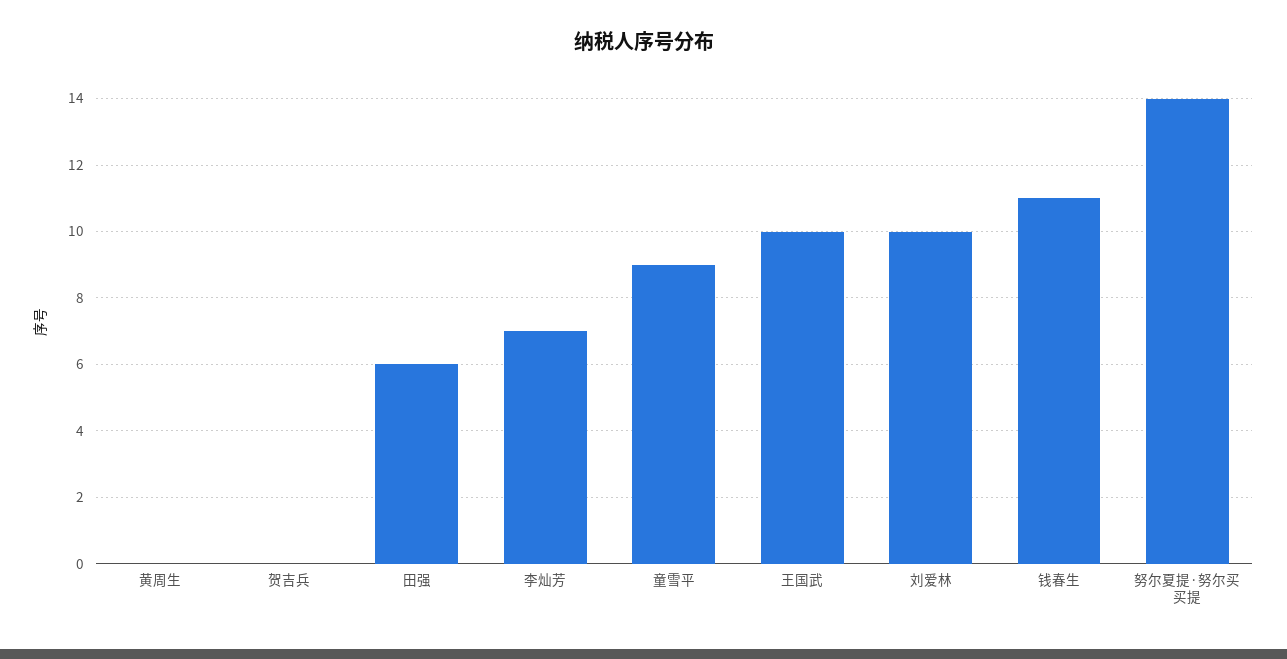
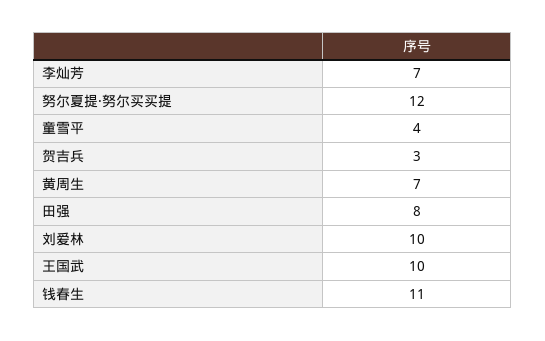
  {
-   "黄周生": 0,
+   "黄周生": 7,
-   "贺吉兵": 0,
+   "贺吉兵": 3,
-   "田强": 6,
+   "田强": 8,
    "李灿芳": 7,
-   "童雪平": 9,
+   "童雪平": 4,
    "王国武": 10,
    "刘爱林": 10,
    "钱春生": 11,
-   "努尔夏提·努尔买买提": 14
+   "努尔夏提·努尔买买提": 12
  }

